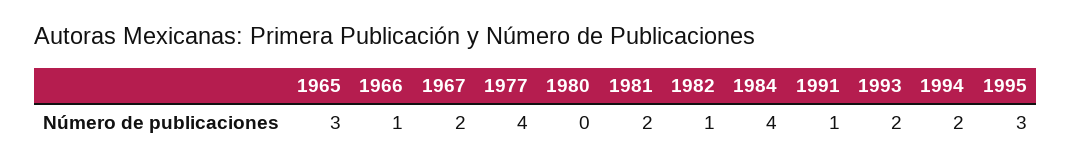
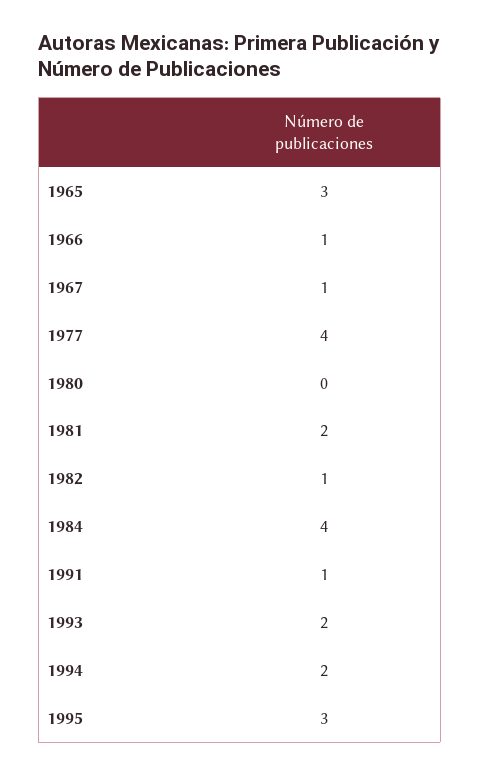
  {
    "1965": 3,
    "1966": 1,
-   "1967": 2,
+   "1967": 1,
    "1977": 4,
    "1980": 0,
    "1981": 2,
    "1982": 1,
    "1984": 4,
    "1991": 1,
    "1993": 2,
    "1994": 2,
    "1995": 3
  }

